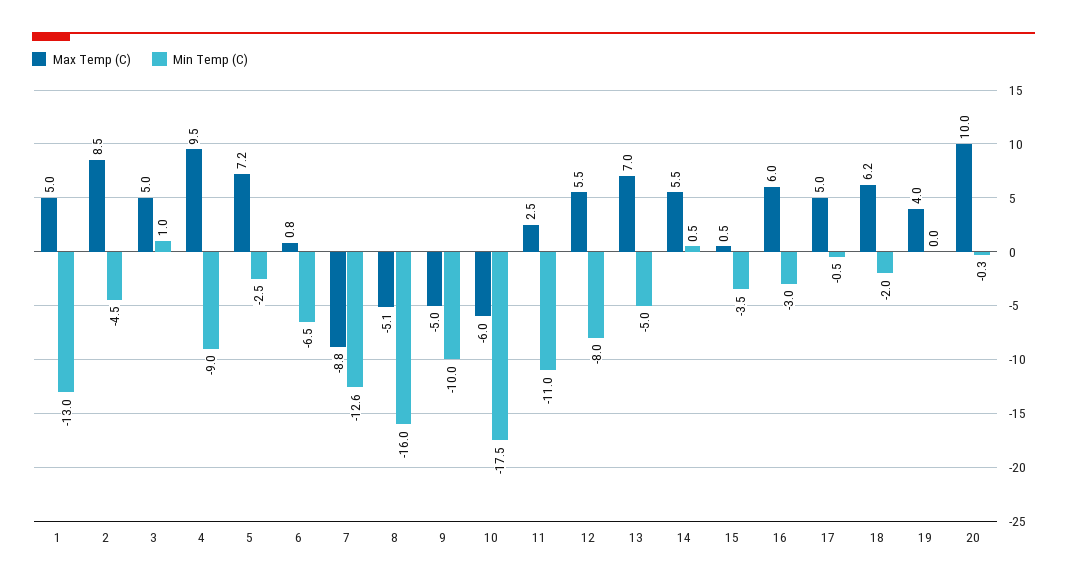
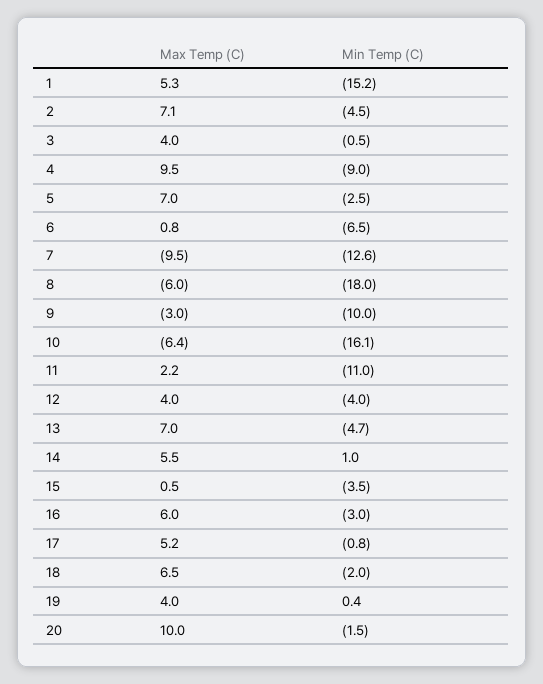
  {
    "Max Temp (C)": {
-     "1": 5,
+     "1": 5.3,
-     "2": 8.5,
+     "2": 7.1,
-     "3": 5,
+     "3": 4,
      "4": 9.5,
-     "5": 7.2,
+     "5": 7,
      "6": 0.8,
-     "7": -8.8,
+     "7": -9.5,
-     "8": -5.1,
+     "8": -6,
-     "9": -5,
+     "9": -3,
-     "10": -6,
+     "10": -6.4,
-     "11": 2.5,
+     "11": 2.2,
-     "12": 5.5,
+     "12": 4,
      "13": 7,
      "14": 5.5,
      "15": 0.5,
      "16": 6,
-     "17": 5,
+     "17": 5.2,
-     "18": 6.2,
+     "18": 6.5,
      "19": 4,
      "20": 10
    },
    "Min Temp (C)": {
-     "1": -13,
+     "1": -15.2,
      "2": -4.5,
-     "3": 1,
+     "3": -0.5,
      "4": -9,
      "5": -2.5,
      "6": -6.5,
      "7": -12.6,
-     "8": -16,
+     "8": -18,
      "9": -10,
-     "10": -17.5,
+     "10": -16.1,
      "11": -11,
-     "12": -8,
+     "12": -4,
-     "13": -5,
+     "13": -4.7,
-     "14": 0.5,
+     "14": 1,
      "15": -3.5,
      "16": -3,
-     "17": -0.5,
+     "17": -0.8,
      "18": -2,
-     "19": 0,
+     "19": 0.4,
-     "20": -0.3
+     "20": -1.5
    }
  }

